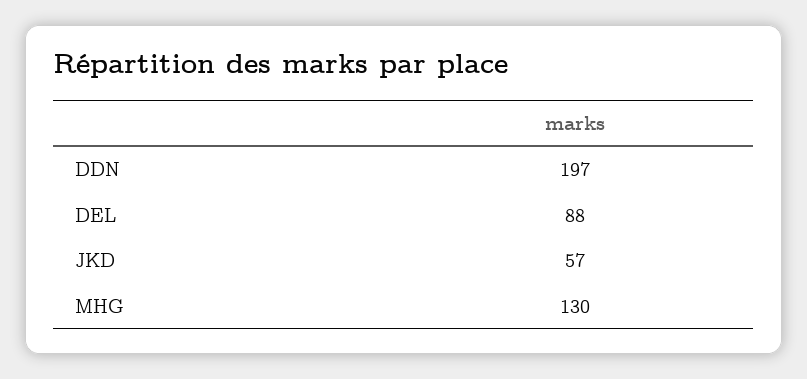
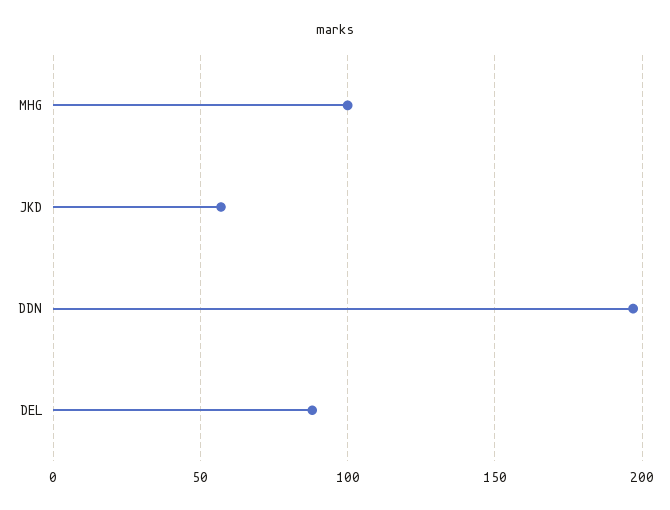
  {
    "DDN": 197,
    "DEL": 88,
    "JKD": 57,
-   "MHG": 130
+   "MHG": 100
  }

